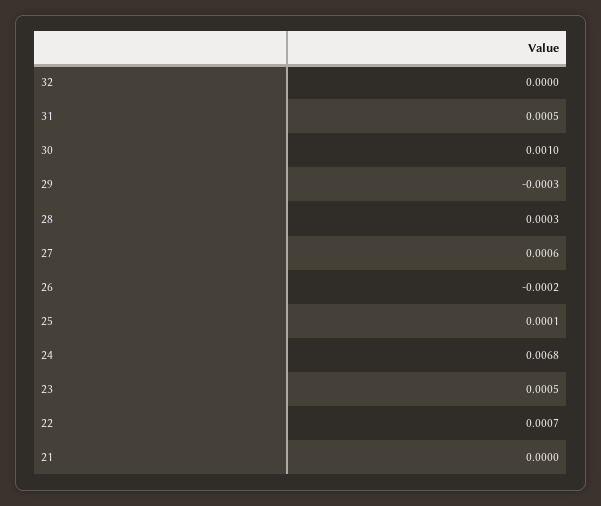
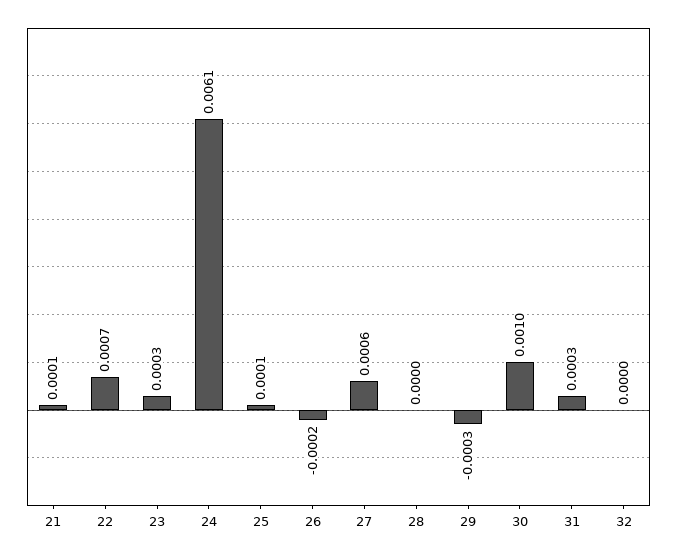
  {
    "32": 0,
-   "31": 0.0005,
+   "31": 0.0003,
    "30": 0.001,
    "29": -0.0003,
-   "28": 0.0003,
+   "28": 0,
    "27": 0.0006,
    "26": -0.0002,
    "25": 0.0001,
-   "24": 0.0068,
+   "24": 0.0061,
-   "23": 0.0005,
+   "23": 0.0003,
    "22": 0.0007,
-   "21": 0
+   "21": 0.0001
  }

